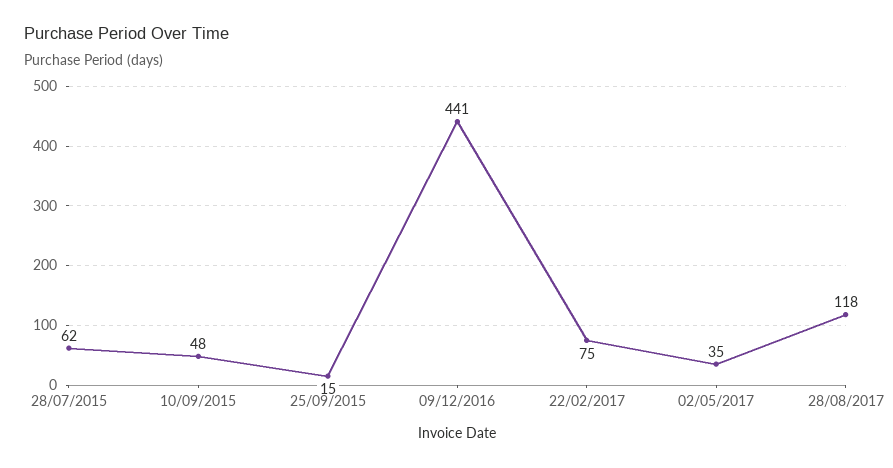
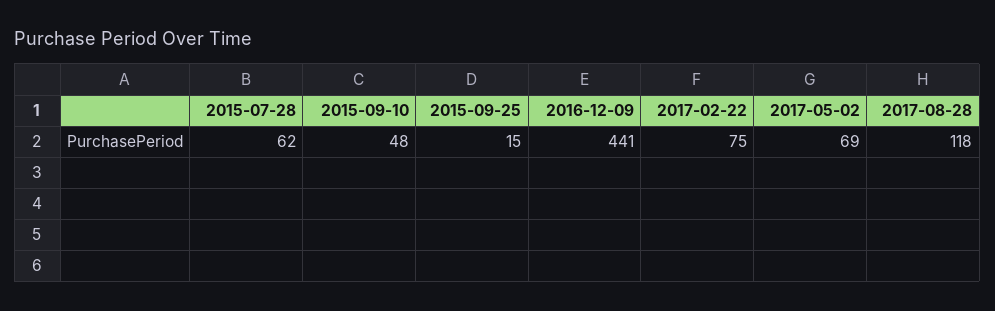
  {
    "28/07/2015": 62,
    "10/09/2015": 48,
    "25/09/2015": 15,
    "09/12/2016": 441,
    "22/02/2017": 75,
-   "02/05/2017": 35,
+   "02/05/2017": 69,
    "28/08/2017": 118
  }

